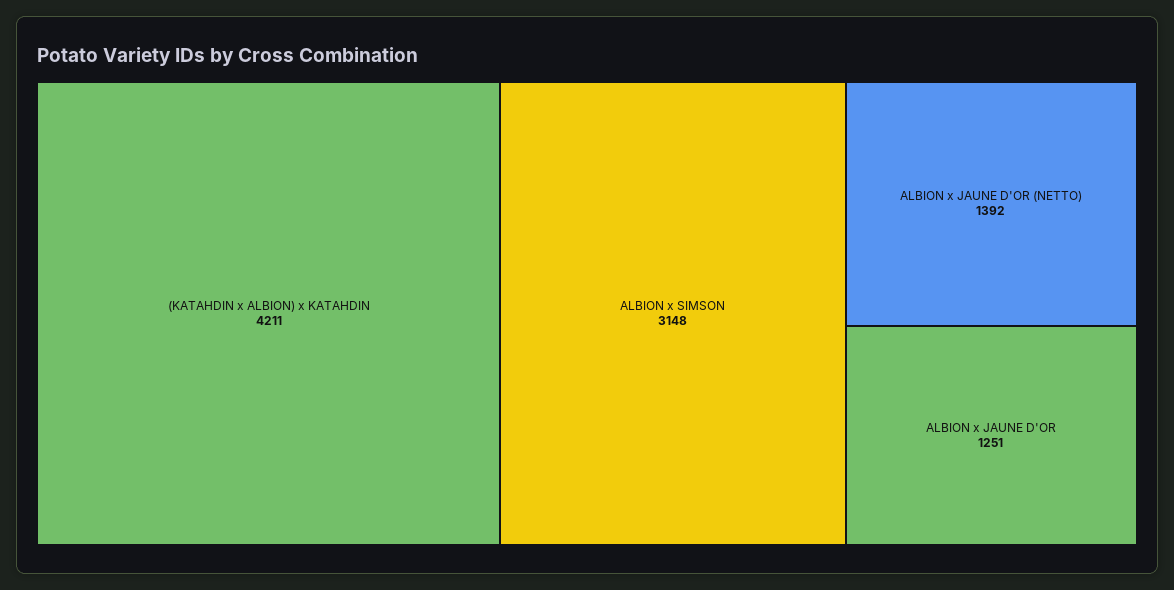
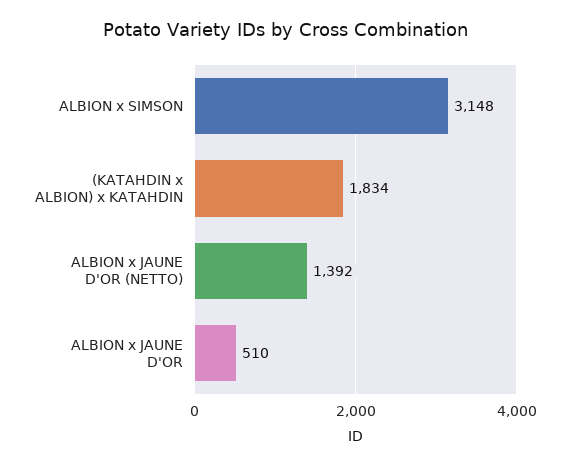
  {
-   "(KATAHDIN x ALBION) x KATAHDIN": 4211,
+   "(KATAHDIN x ALBION) x KATAHDIN": 1834,
    "ALBION x SIMSON": 3148,
    "ALBION x JAUNE D'OR (NETTO)": 1392,
-   "ALBION x JAUNE D'OR": 1251
+   "ALBION x JAUNE D'OR": 510
  }

